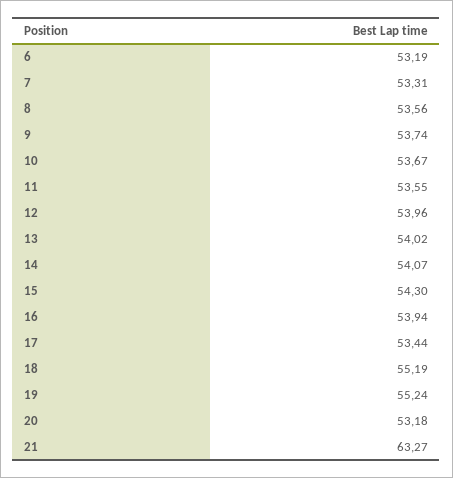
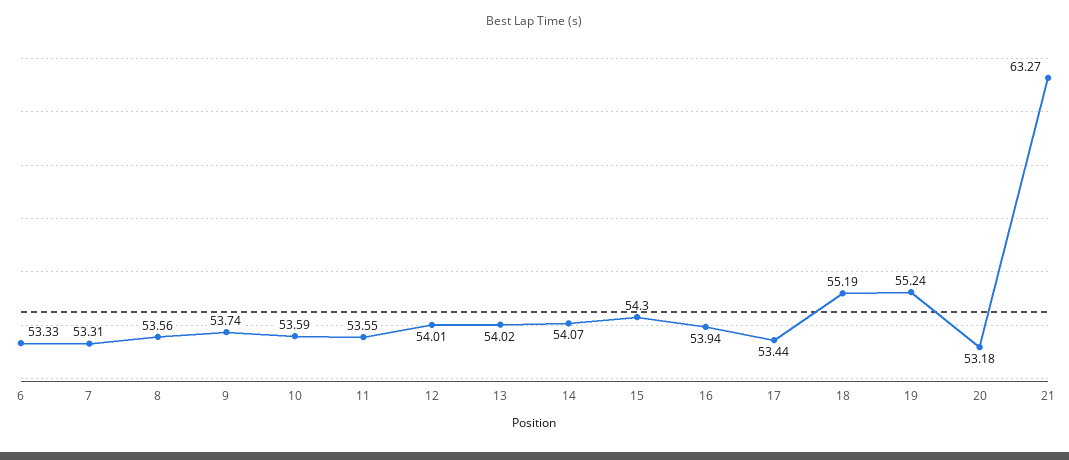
  {
-   "6": 53.19,
+   "6": 53.33,
    "7": 53.31,
    "8": 53.56,
    "9": 53.74,
-   "10": 53.67,
+   "10": 53.59,
    "11": 53.55,
-   "12": 53.96,
+   "12": 54.01,
    "13": 54.02,
    "14": 54.07,
    "15": 54.3,
    "16": 53.94,
    "17": 53.44,
    "18": 55.19,
    "19": 55.24,
    "20": 53.18,
    "21": 63.27
  }

